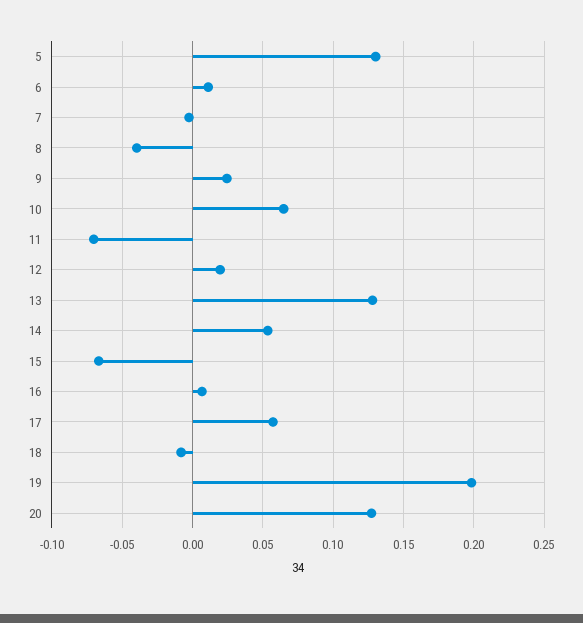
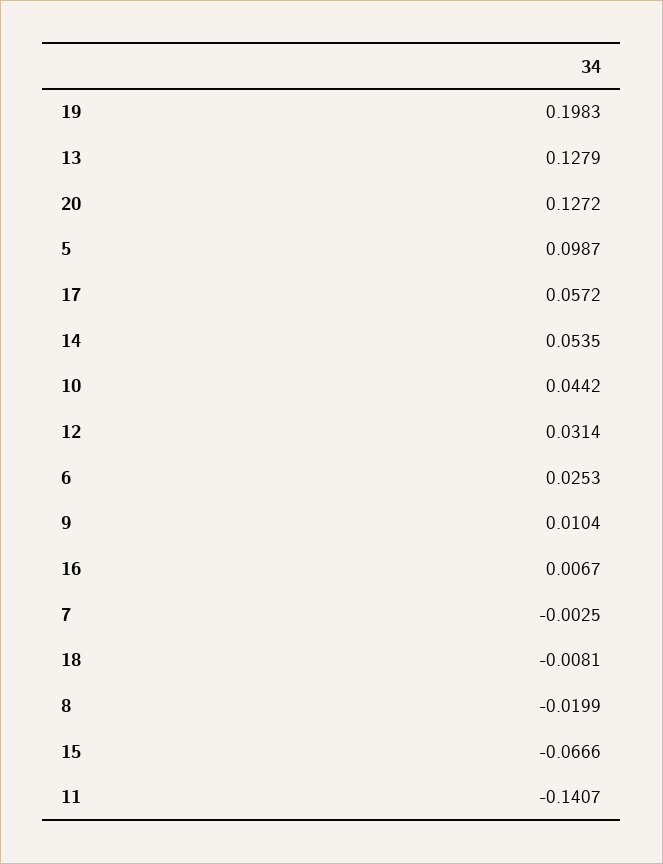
  {
-   "5": 0.13,
+   "5": 0.0987,
-   "6": 0.01,
+   "6": 0.0253,
    "7": -0.0025,
-   "8": -0.04,
+   "8": -0.0199,
-   "9": 0.025,
+   "9": 0.0104,
-   "10": 0.065,
+   "10": 0.0442,
-   "11": -0.07,
+   "11": -0.1407,
-   "12": 0.02,
+   "12": 0.0314,
    "13": 0.1279,
    "14": 0.0535,
    "15": -0.0666,
    "16": 0.0067,
    "17": 0.0572,
    "18": -0.0081,
    "19": 0.1983,
    "20": 0.1272
  }

